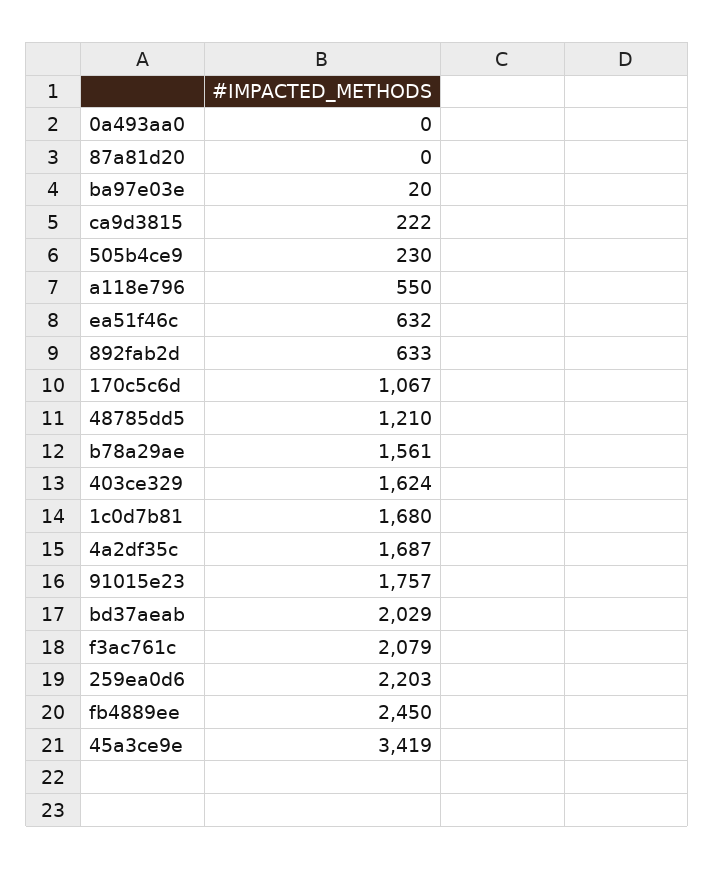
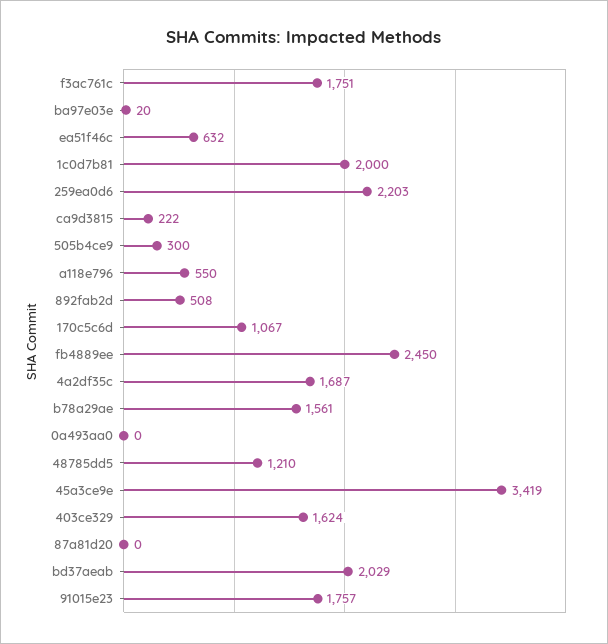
  {
    "0a493aa0": 0,
    "87a81d20": 0,
    "ba97e03e": 20,
    "ca9d3815": 222,
-   "505b4ce9": 230,
+   "505b4ce9": 300,
    "a118e796": 550,
    "ea51f46c": 632,
-   "892fab2d": 633,
+   "892fab2d": 508,
    "170c5c6d": 1067,
    "48785dd5": 1210,
    "b78a29ae": 1561,
    "403ce329": 1624,
-   "1c0d7b81": 1680,
+   "1c0d7b81": 2000,
    "4a2df35c": 1687,
    "91015e23": 1757,
    "bd37aeab": 2029,
-   "f3ac761c": 2079,
+   "f3ac761c": 1751,
    "259ea0d6": 2203,
    "fb4889ee": 2450,
    "45a3ce9e": 3419
  }

